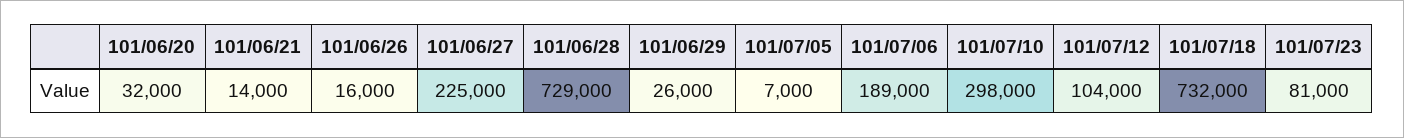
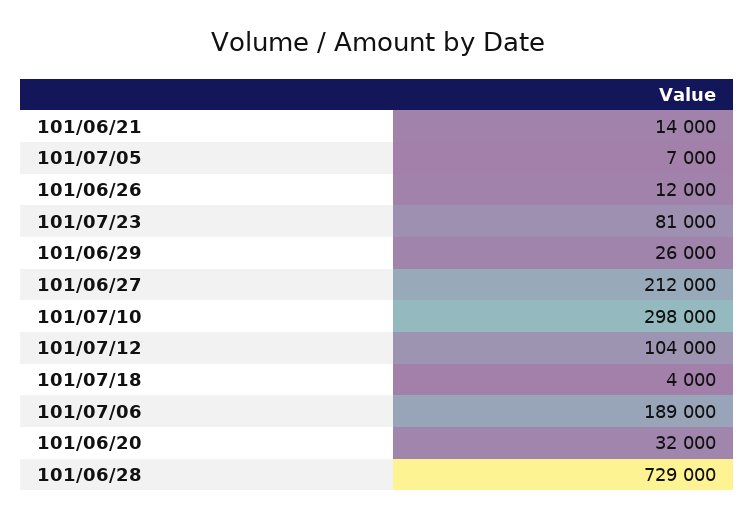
  {
    "101/06/20": 32000,
    "101/06/21": 14000,
-   "101/06/26": 16000,
+   "101/06/26": 12000,
-   "101/06/27": 225000,
+   "101/06/27": 212000,
    "101/06/28": 729000,
    "101/06/29": 26000,
    "101/07/05": 7000,
    "101/07/06": 189000,
    "101/07/10": 298000,
    "101/07/12": 104000,
-   "101/07/18": 732000,
+   "101/07/18": 4000,
    "101/07/23": 81000
  }

